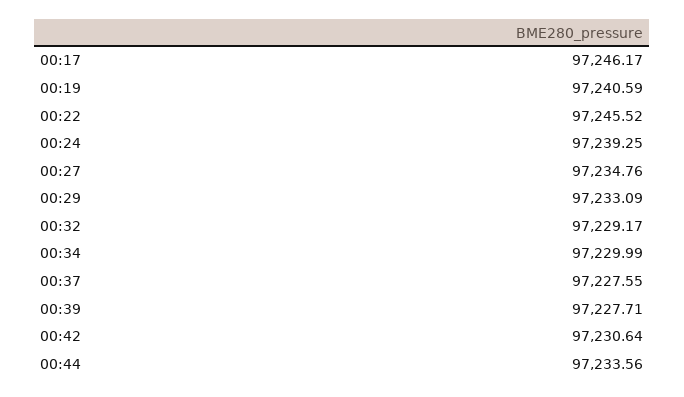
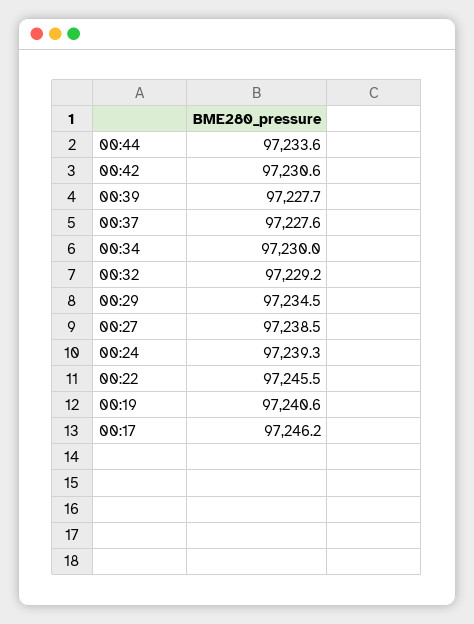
  {
    "00:17": 97246.17,
    "00:19": 97240.59,
    "00:22": 97245.52,
    "00:24": 97239.25,
-   "00:27": 97234.76,
+   "00:27": 97238.5,
-   "00:29": 97233.09,
+   "00:29": 97234.5,
    "00:32": 97229.17,
    "00:34": 97229.99,
    "00:37": 97227.55,
    "00:39": 97227.71,
    "00:42": 97230.64,
    "00:44": 97233.56
  }

